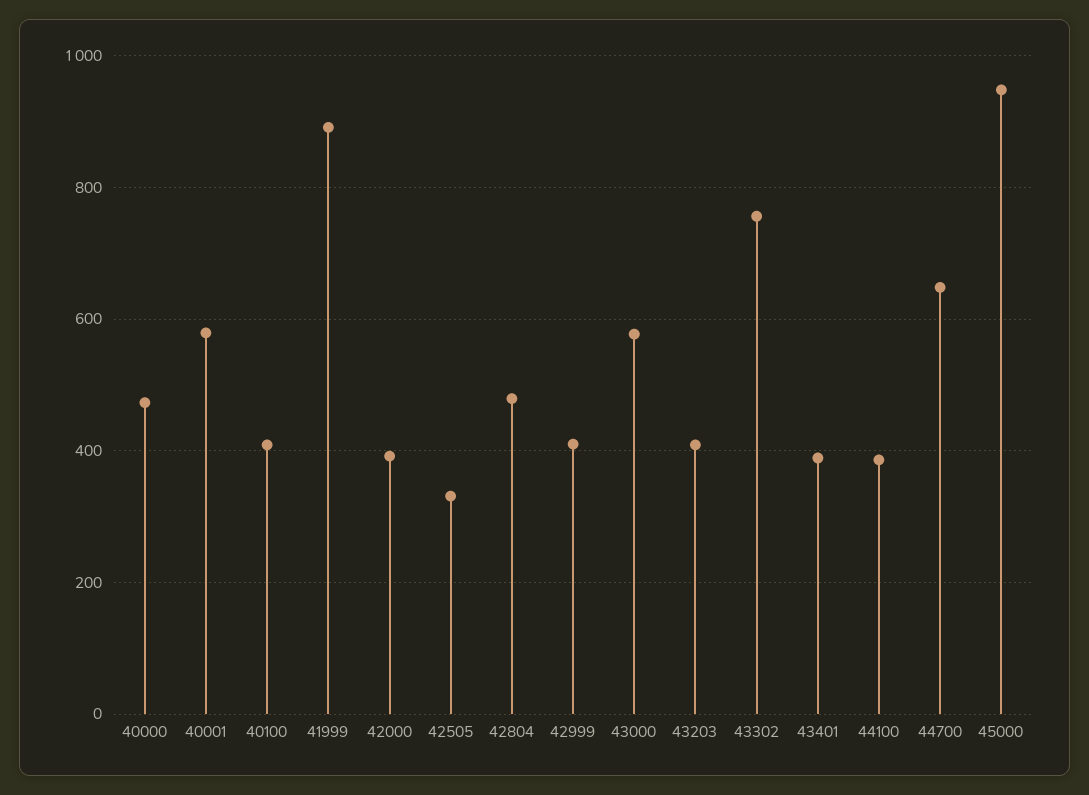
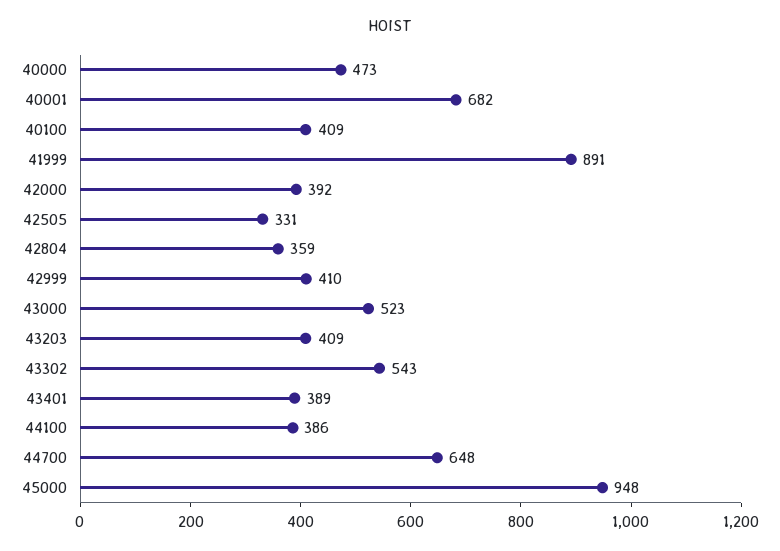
  {
    "40000": 473,
-   "40001": 580,
+   "40001": 682,
    "40100": 409,
    "41999": 891,
    "42000": 392,
    "42505": 331,
-   "42804": 480,
+   "42804": 359,
    "42999": 410,
-   "43000": 580,
+   "43000": 523,
    "43203": 409,
-   "43302": 760,
+   "43302": 543,
    "43401": 389,
    "44100": 386,
    "44700": 648,
    "45000": 948
  }

